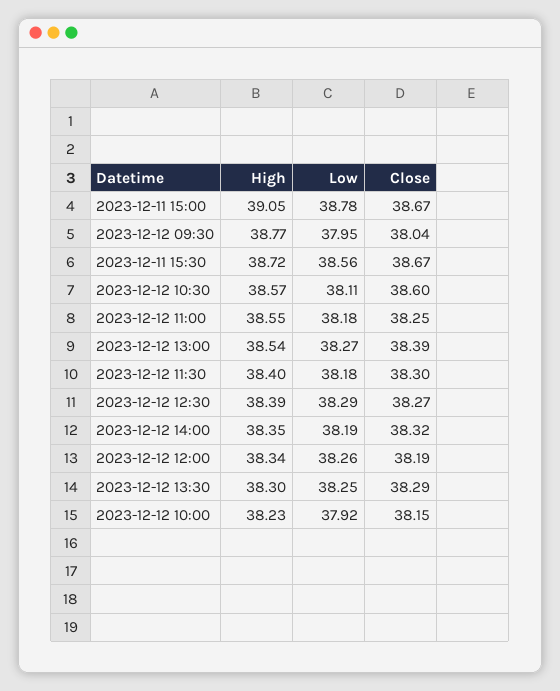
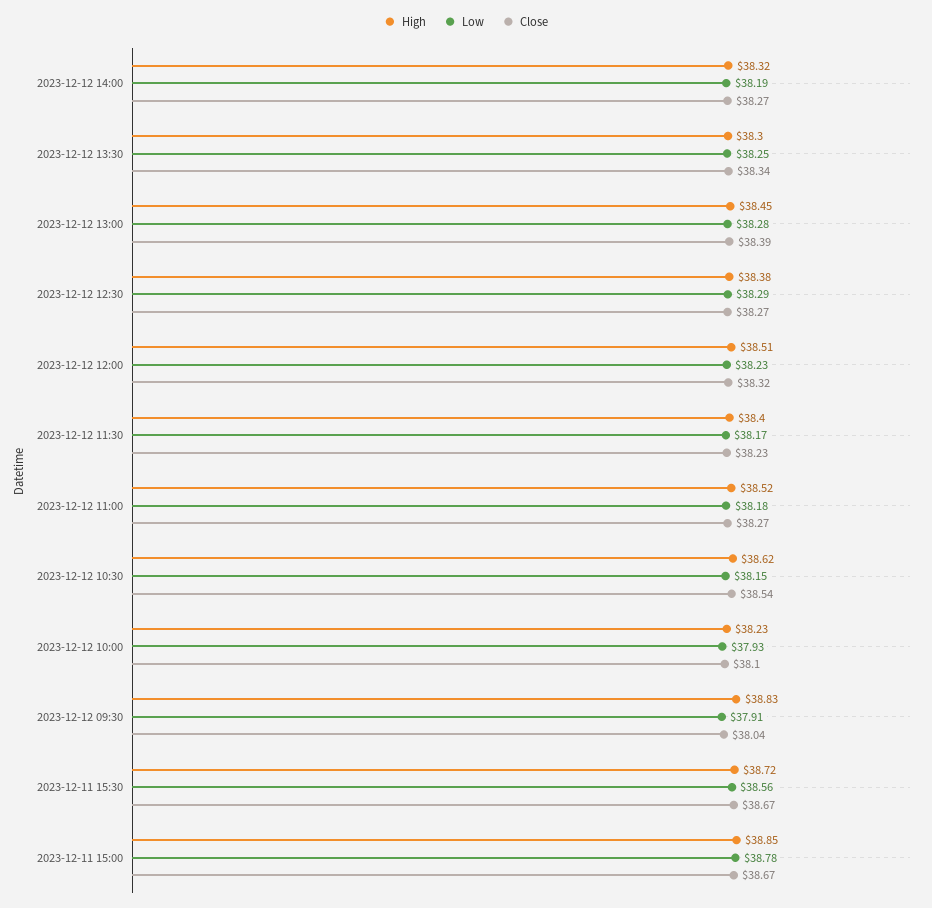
  {
    "High": {
-     "2023-12-11 15:00": 39.05,
+     "2023-12-11 15:00": 38.85,
-     "2023-12-12 09:30": 38.77,
+     "2023-12-12 09:30": 38.83,
      "2023-12-11 15:30": 38.72,
-     "2023-12-12 10:30": 38.57,
+     "2023-12-12 10:30": 38.62,
-     "2023-12-12 11:00": 38.55,
+     "2023-12-12 11:00": 38.52,
-     "2023-12-12 13:00": 38.54,
+     "2023-12-12 13:00": 38.45,
      "2023-12-12 11:30": 38.4,
-     "2023-12-12 12:30": 38.39,
+     "2023-12-12 12:30": 38.38,
-     "2023-12-12 14:00": 38.35,
+     "2023-12-12 14:00": 38.32,
-     "2023-12-12 12:00": 38.34,
+     "2023-12-12 12:00": 38.51,
      "2023-12-12 13:30": 38.3,
      "2023-12-12 10:00": 38.23
    },
    "Low": {
      "2023-12-11 15:00": 38.78,
-     "2023-12-12 09:30": 37.95,
+     "2023-12-12 09:30": 37.91,
      "2023-12-11 15:30": 38.56,
-     "2023-12-12 10:30": 38.11,
+     "2023-12-12 10:30": 38.15,
      "2023-12-12 11:00": 38.18,
-     "2023-12-12 13:00": 38.27,
+     "2023-12-12 13:00": 38.28,
-     "2023-12-12 11:30": 38.18,
+     "2023-12-12 11:30": 38.17,
      "2023-12-12 12:30": 38.29,
      "2023-12-12 14:00": 38.19,
-     "2023-12-12 12:00": 38.26,
+     "2023-12-12 12:00": 38.23,
      "2023-12-12 13:30": 38.25,
-     "2023-12-12 10:00": 37.92
+     "2023-12-12 10:00": 37.93
    },
    "Close": {
      "2023-12-11 15:00": 38.67,
      "2023-12-12 09:30": 38.04,
      "2023-12-11 15:30": 38.67,
-     "2023-12-12 10:30": 38.6,
+     "2023-12-12 10:30": 38.54,
-     "2023-12-12 11:00": 38.25,
+     "2023-12-12 11:00": 38.27,
      "2023-12-12 13:00": 38.39,
-     "2023-12-12 11:30": 38.3,
+     "2023-12-12 11:30": 38.23,
      "2023-12-12 12:30": 38.27,
-     "2023-12-12 14:00": 38.32,
+     "2023-12-12 14:00": 38.27,
-     "2023-12-12 12:00": 38.19,
+     "2023-12-12 12:00": 38.32,
-     "2023-12-12 13:30": 38.29,
+     "2023-12-12 13:30": 38.34,
-     "2023-12-12 10:00": 38.15
+     "2023-12-12 10:00": 38.1
    }
  }

